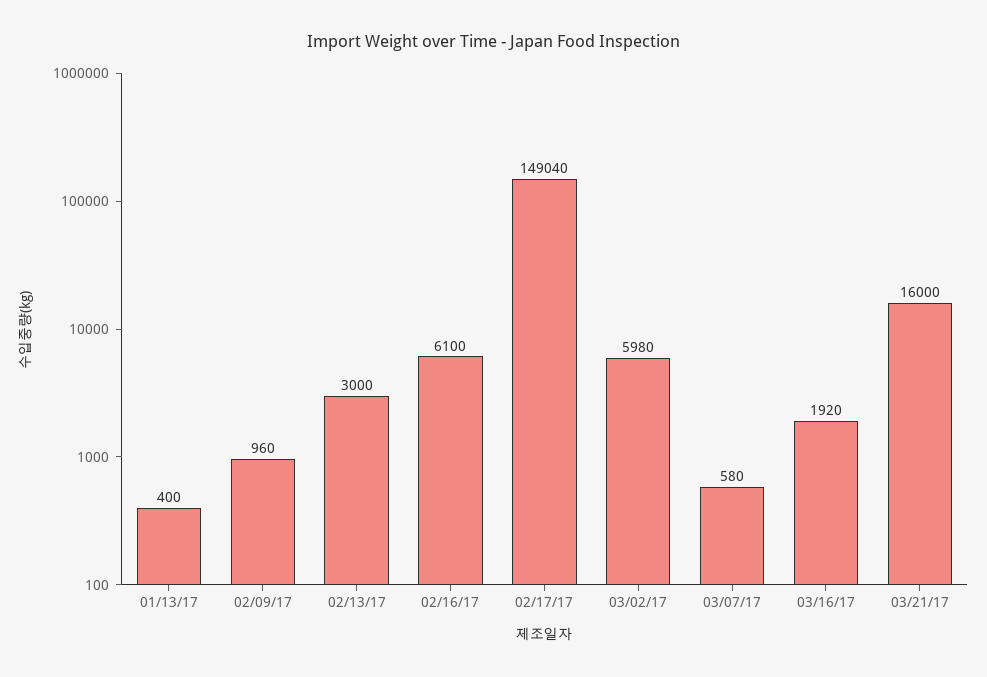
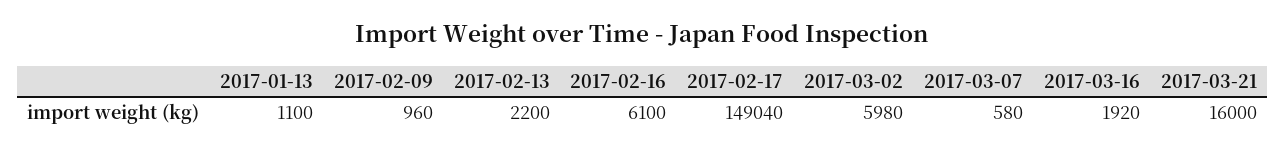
  {
-   "01/13/17": 400,
+   "01/13/17": 1100,
    "02/09/17": 960,
-   "02/13/17": 3000,
+   "02/13/17": 2200,
    "02/16/17": 6100,
    "02/17/17": 149040,
    "03/02/17": 5980,
    "03/07/17": 580,
    "03/16/17": 1920,
    "03/21/17": 16000
  }

